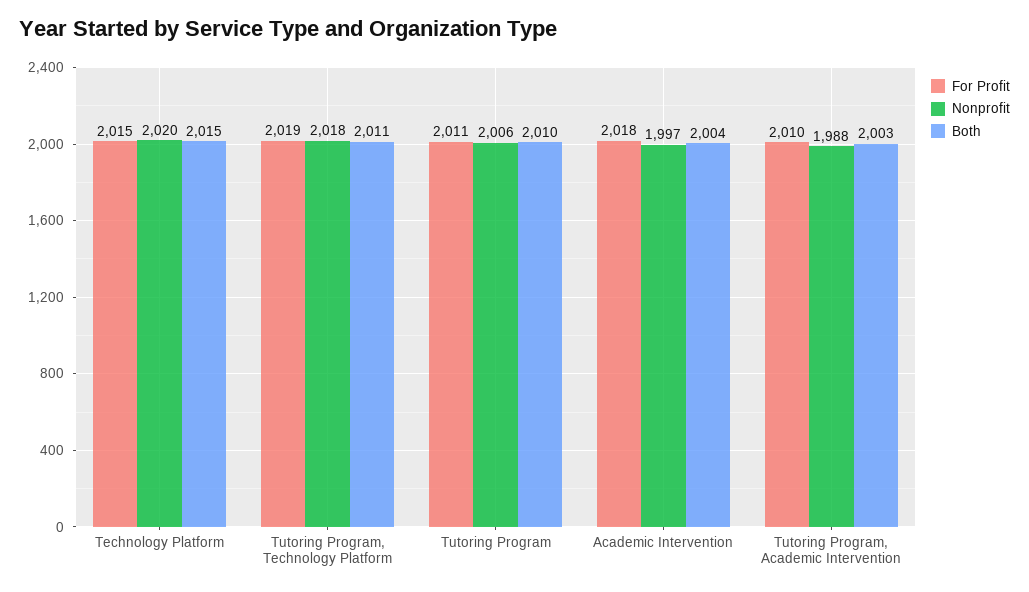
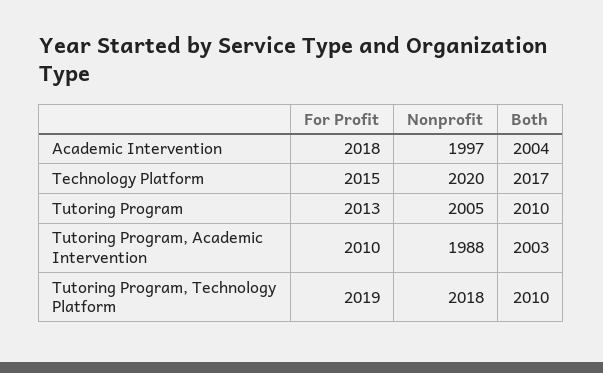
  {
    "For Profit": {
      "Technology Platform": 2015,
      "Tutoring Program, Technology Platform": 2019,
-     "Tutoring Program": 2011,
+     "Tutoring Program": 2013,
      "Academic Intervention": 2018,
      "Tutoring Program, Academic Intervention": 2010
    },
    "Nonprofit": {
      "Technology Platform": 2020,
      "Tutoring Program, Technology Platform": 2018,
-     "Tutoring Program": 2006,
+     "Tutoring Program": 2005,
      "Academic Intervention": 1997,
      "Tutoring Program, Academic Intervention": 1988
    },
    "Both": {
-     "Technology Platform": 2015,
+     "Technology Platform": 2017,
-     "Tutoring Program, Technology Platform": 2011,
+     "Tutoring Program, Technology Platform": 2010,
      "Tutoring Program": 2010,
      "Academic Intervention": 2004,
      "Tutoring Program, Academic Intervention": 2003
    }
  }

